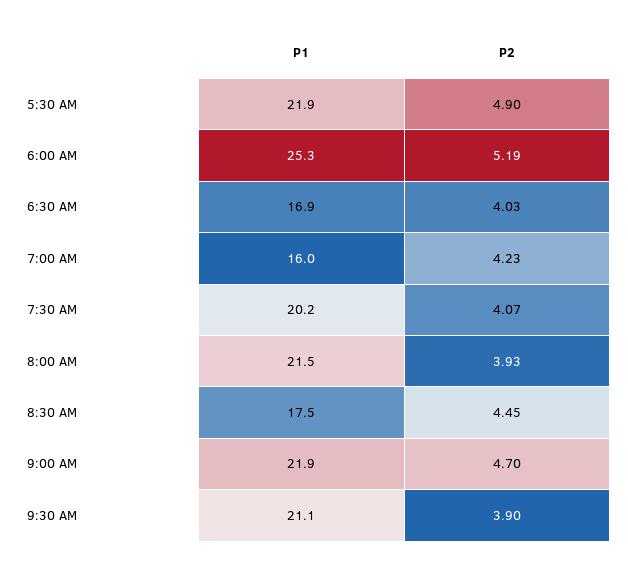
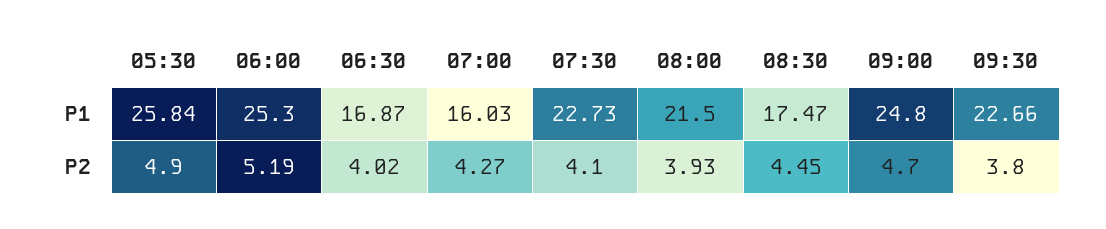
  {
    "P1": {
-     "5:30 AM": 21.9,
+     "5:30 AM": 25.84,
      "6:00 AM": 25.3,
      "6:30 AM": 16.87,
      "7:00 AM": 16.03,
-     "7:30 AM": 20.2,
+     "7:30 AM": 22.73,
      "8:00 AM": 21.5,
      "8:30 AM": 17.47,
-     "9:00 AM": 21.9,
+     "9:00 AM": 24.8,
-     "9:30 AM": 21.1
+     "9:30 AM": 22.66
    },
    "P2": {
      "5:30 AM": 4.9,
      "6:00 AM": 5.19,
-     "6:30 AM": 4.03,
+     "6:30 AM": 4.02,
-     "7:00 AM": 4.23,
+     "7:00 AM": 4.27,
-     "7:30 AM": 4.07,
+     "7:30 AM": 4.1,
      "8:00 AM": 3.93,
      "8:30 AM": 4.45,
      "9:00 AM": 4.7,
-     "9:30 AM": 3.9
+     "9:30 AM": 3.8
    }
  }

